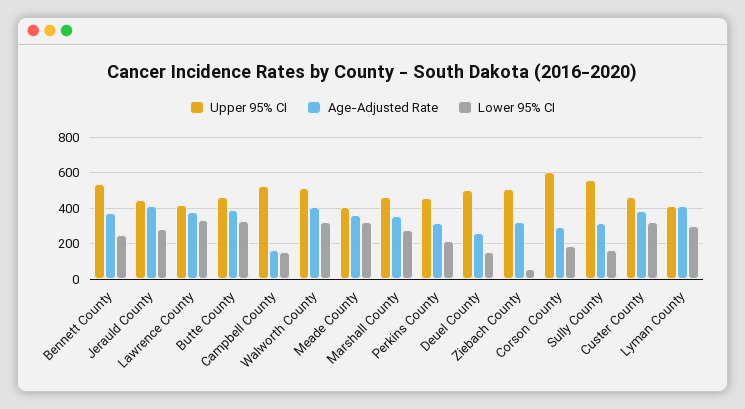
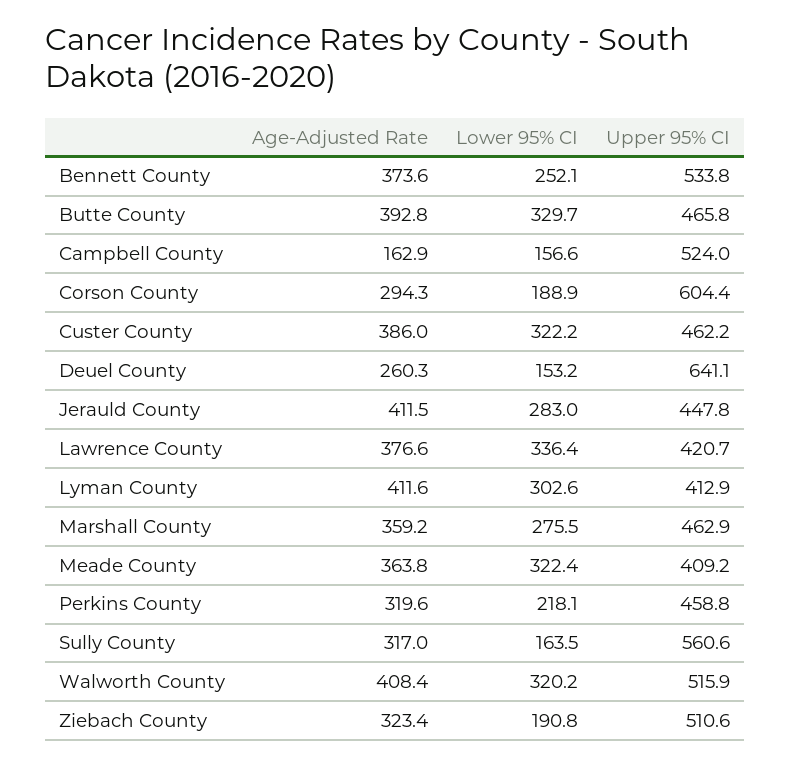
  {
    "Upper 95% CI": {
      "Bennett County": 533.8,
      "Jerauld County": 447.8,
      "Lawrence County": 420.7,
      "Butte County": 465.8,
      "Campbell County": 524,
      "Walworth County": 515.9,
      "Meade County": 409.2,
      "Marshall County": 462.9,
      "Perkins County": 458.8,
-     "Deuel County": 500,
+     "Deuel County": 641.1,
      "Ziebach County": 510.6,
      "Corson County": 604.4,
      "Sully County": 560.6,
      "Custer County": 462.2,
      "Lyman County": 412.9
    },
    "Age-Adjusted Rate": {
      "Bennett County": 373.6,
      "Jerauld County": 411.5,
      "Lawrence County": 376.6,
      "Butte County": 392.8,
      "Campbell County": 162.9,
      "Walworth County": 408.4,
      "Meade County": 363.8,
      "Marshall County": 359.2,
      "Perkins County": 319.6,
      "Deuel County": 260.3,
      "Ziebach County": 323.4,
      "Corson County": 294.3,
      "Sully County": 317,
      "Custer County": 386,
      "Lyman County": 411.6
    },
    "Lower 95% CI": {
      "Bennett County": 252.1,
      "Jerauld County": 283,
      "Lawrence County": 336.4,
      "Butte County": 329.7,
      "Campbell County": 156.6,
      "Walworth County": 320.2,
      "Meade County": 322.4,
      "Marshall County": 275.5,
      "Perkins County": 218.1,
      "Deuel County": 153.2,
-     "Ziebach County": 50,
+     "Ziebach County": 190.8,
      "Corson County": 188.9,
      "Sully County": 163.5,
      "Custer County": 322.2,
      "Lyman County": 302.6
    }
  }

